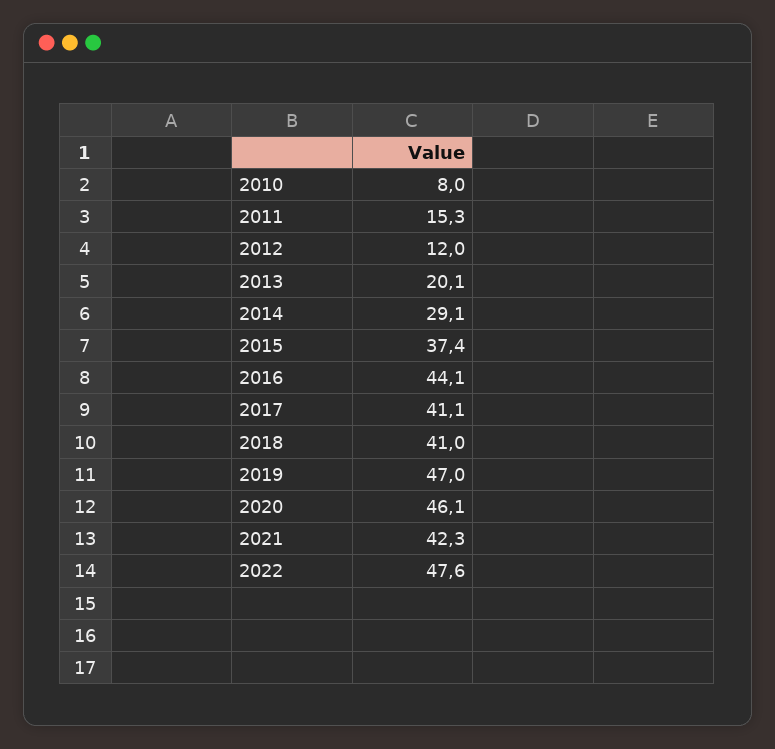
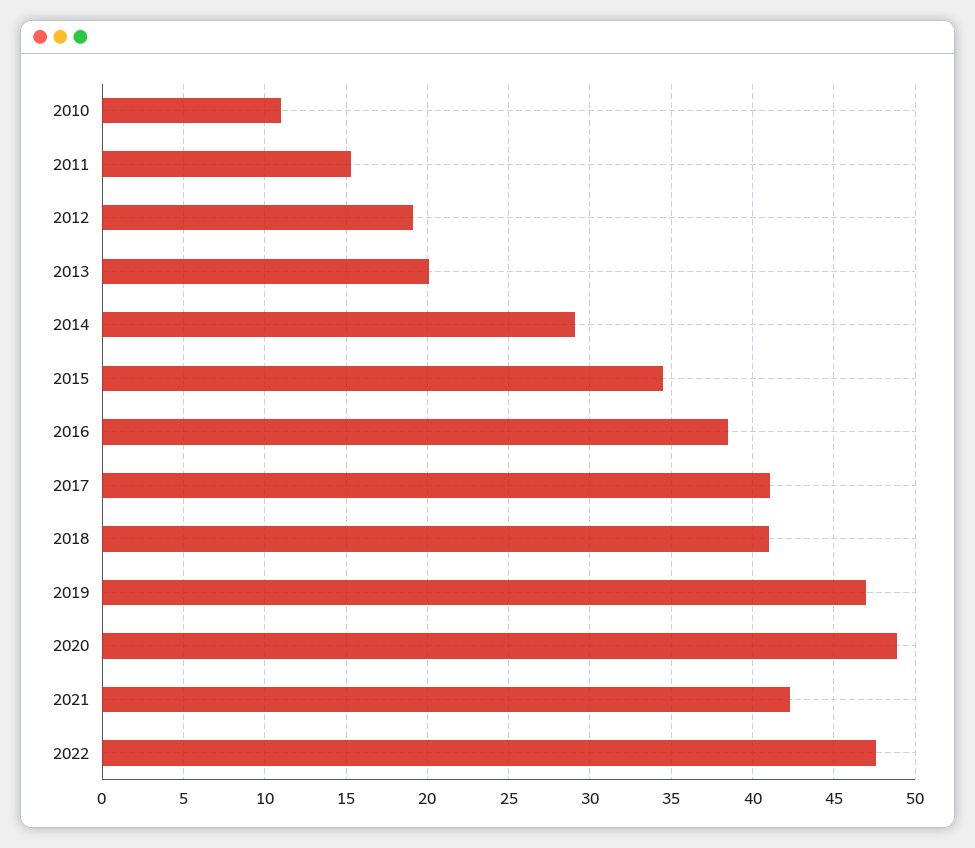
  {
-   "2010": 8,
+   "2010": 11,
    "2011": 15.3,
-   "2012": 12,
+   "2012": 19,
    "2013": 20.1,
    "2014": 29.1,
-   "2015": 37.4,
+   "2015": 34.5,
-   "2016": 44.1,
+   "2016": 38.5,
    "2017": 41.1,
    "2018": 41,
    "2019": 47,
-   "2020": 46.1,
+   "2020": 49,
    "2021": 42.3,
    "2022": 47.6
  }

